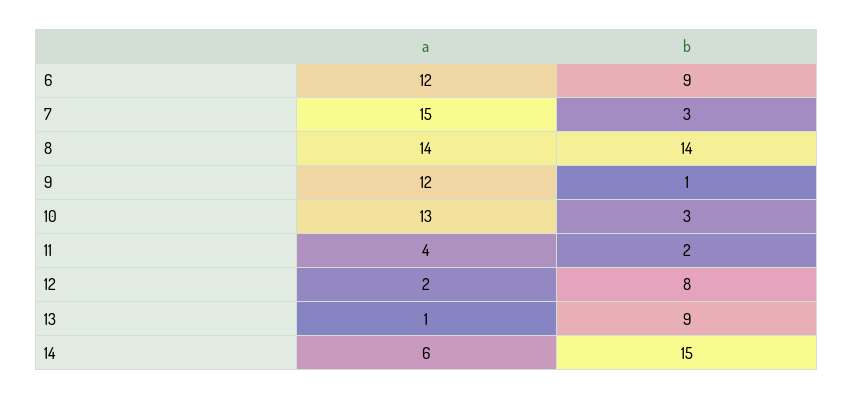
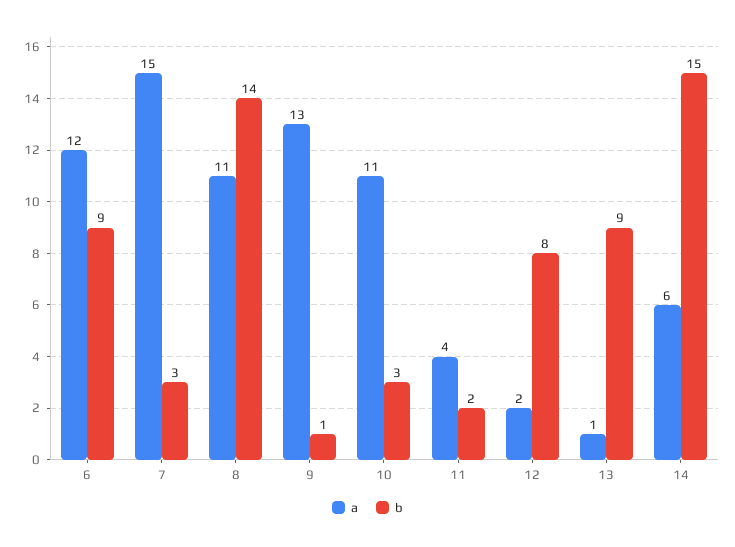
  {
    "a": {
      "6": 12,
      "7": 15,
-     "8": 14,
+     "8": 11,
-     "9": 12,
+     "9": 13,
-     "10": 13,
+     "10": 11,
      "11": 4,
      "12": 2,
      "13": 1,
      "14": 6
    },
    "b": {
      "6": 9,
      "7": 3,
      "8": 14,
      "9": 1,
      "10": 3,
      "11": 2,
      "12": 8,
      "13": 9,
      "14": 15
    }
  }

